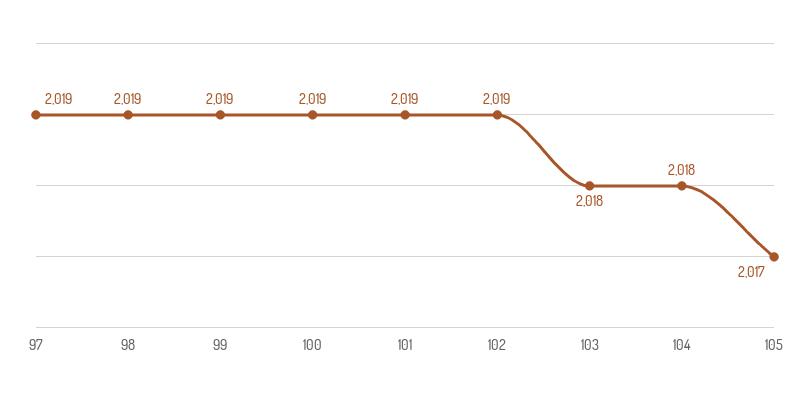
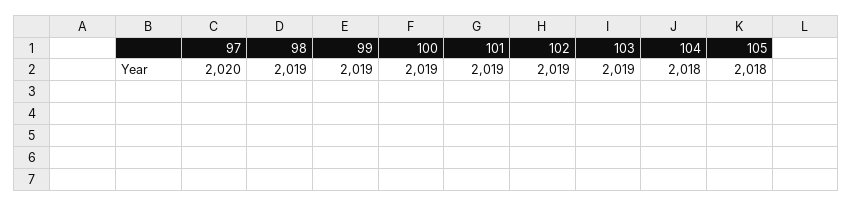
  {
-   "97": 2019,
+   "97": 2020,
    "98": 2019,
    "99": 2019,
    "100": 2019,
    "101": 2019,
    "102": 2019,
-   "103": 2018,
+   "103": 2019,
    "104": 2018,
-   "105": 2017
+   "105": 2018
  }

